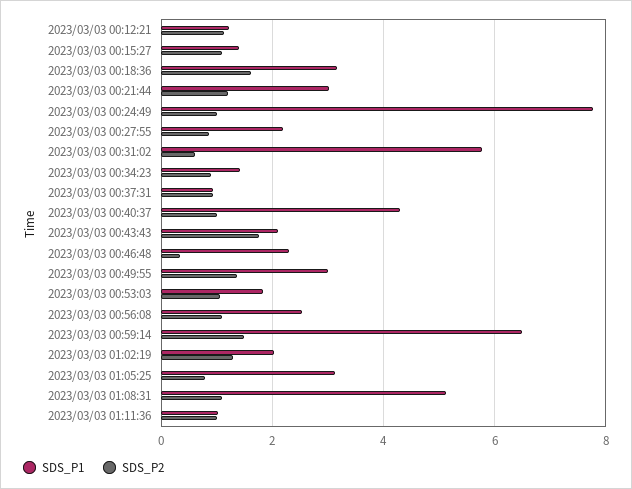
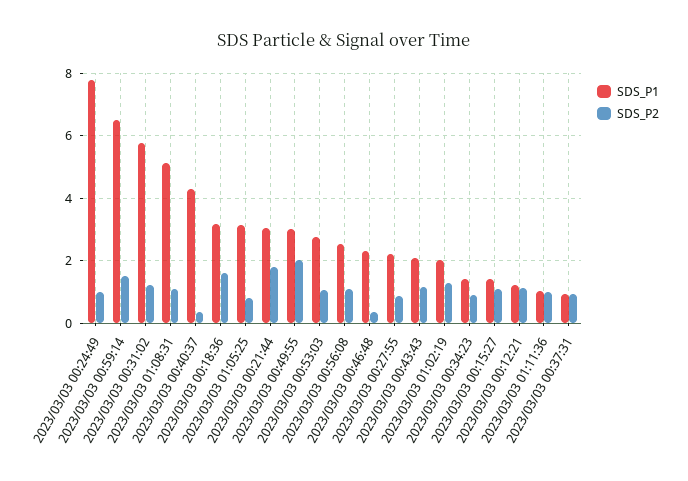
  {
    "SDS_P1": {
      "2023/03/03 00:12:21": 1.2,
      "2023/03/03 00:15:27": 1.4,
      "2023/03/03 00:18:36": 3.2,
      "2023/03/03 00:21:44": 3,
      "2023/03/03 00:24:49": 7.8,
      "2023/03/03 00:27:55": 2.2,
      "2023/03/03 00:31:02": 5.8,
      "2023/03/03 00:34:23": 1.4,
      "2023/03/03 00:37:31": 1,
      "2023/03/03 00:40:37": 4.4,
      "2023/03/03 00:43:43": 2.2,
      "2023/03/03 00:46:48": 2.4,
      "2023/03/03 00:49:55": 3,
-     "2023/03/03 00:53:03": 1.8,
+     "2023/03/03 00:53:03": 2.8,
      "2023/03/03 00:56:08": 2.6,
      "2023/03/03 00:59:14": 6.6,
      "2023/03/03 01:02:19": 2,
      "2023/03/03 01:05:25": 3.2,
      "2023/03/03 01:08:31": 5.2,
      "2023/03/03 01:11:36": 1
    },
    "SDS_P2": {
      "2023/03/03 00:12:21": 1.2,
      "2023/03/03 00:15:27": 1.2,
      "2023/03/03 00:18:36": 1.6,
-     "2023/03/03 00:21:44": 1.2,
+     "2023/03/03 00:21:44": 1.8,
      "2023/03/03 00:24:49": 1,
      "2023/03/03 00:27:55": 0.8,
-     "2023/03/03 00:31:02": 0.6,
+     "2023/03/03 00:31:02": 1.2,
      "2023/03/03 00:34:23": 1,
      "2023/03/03 00:37:31": 1,
-     "2023/03/03 00:40:37": 1,
+     "2023/03/03 00:40:37": 0.4,
-     "2023/03/03 00:43:43": 1.8,
+     "2023/03/03 00:43:43": 1.2,
      "2023/03/03 00:46:48": 0.4,
-     "2023/03/03 00:49:55": 1.4,
+     "2023/03/03 00:49:55": 2,
      "2023/03/03 00:53:03": 1,
      "2023/03/03 00:56:08": 1.2,
      "2023/03/03 00:59:14": 1.6,
      "2023/03/03 01:02:19": 1.4,
      "2023/03/03 01:05:25": 0.8,
      "2023/03/03 01:08:31": 1.2,
      "2023/03/03 01:11:36": 1
    }
  }

